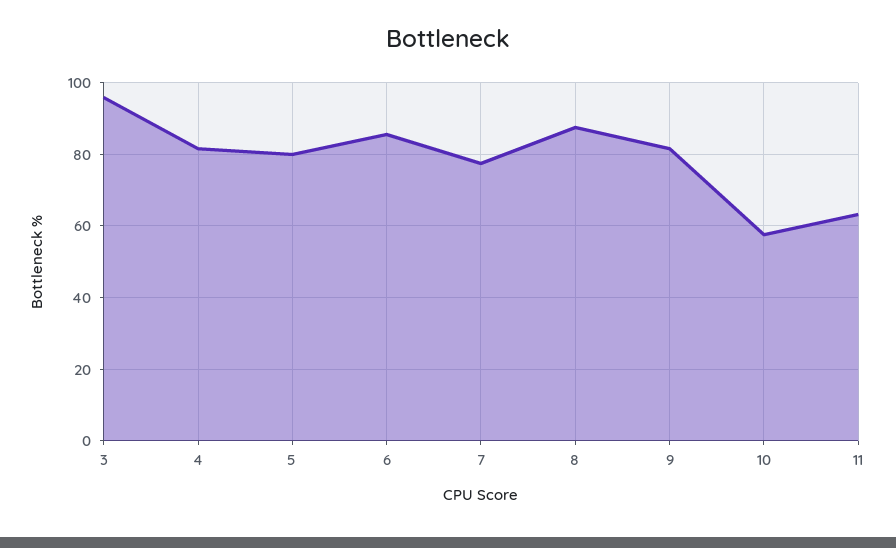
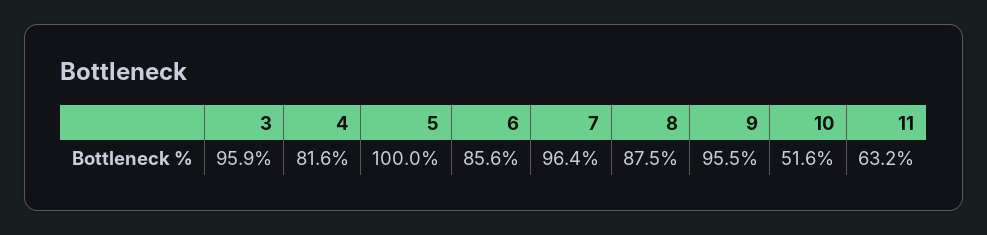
  {
    "3": 95.9,
    "4": 81.6,
-   "5": 80,
+   "5": 100,
    "6": 85.6,
-   "7": 78,
+   "7": 96.4,
    "8": 87.5,
-   "9": 82,
+   "9": 95.5,
-   "10": 58,
+   "10": 51.6,
    "11": 63.2
  }

